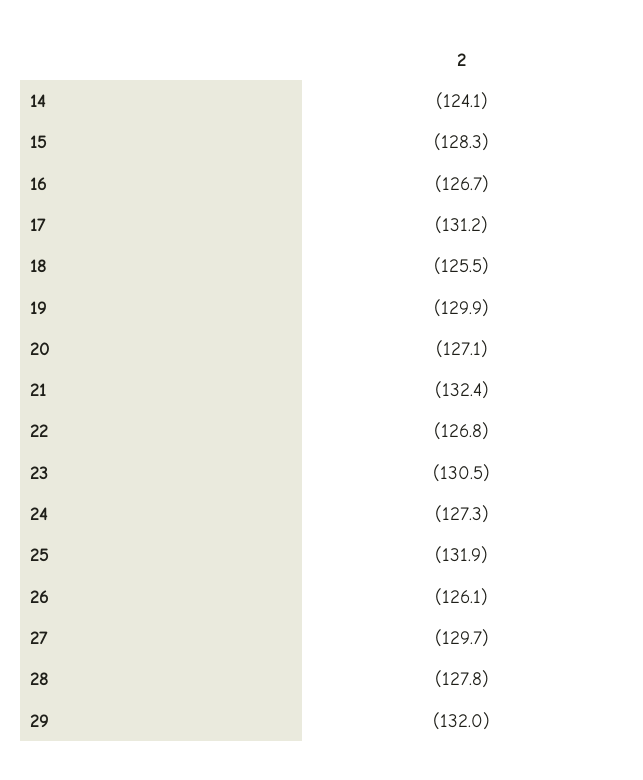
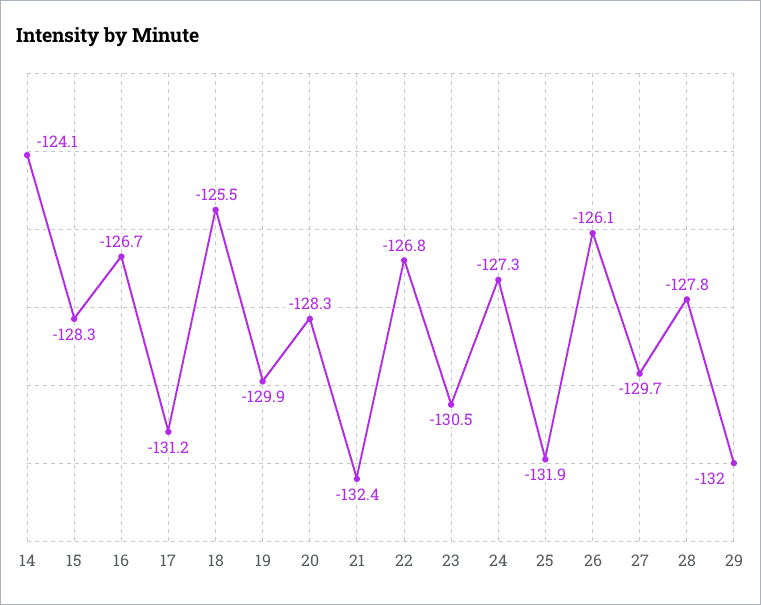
  {
    "14": -124.1,
    "15": -128.3,
    "16": -126.7,
    "17": -131.2,
    "18": -125.5,
    "19": -129.9,
-   "20": -127.1,
+   "20": -128.3,
    "21": -132.4,
    "22": -126.8,
    "23": -130.5,
    "24": -127.3,
    "25": -131.9,
    "26": -126.1,
    "27": -129.7,
    "28": -127.8,
    "29": -132
  }

